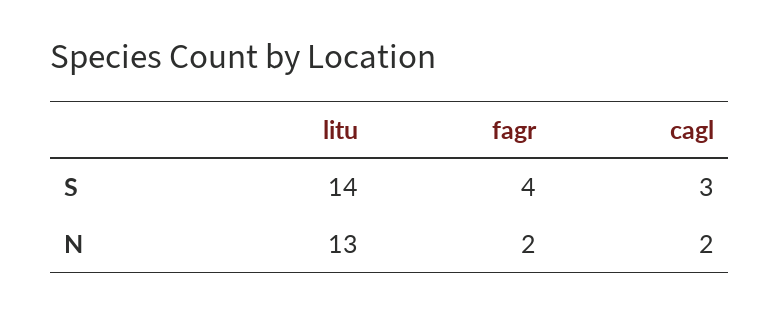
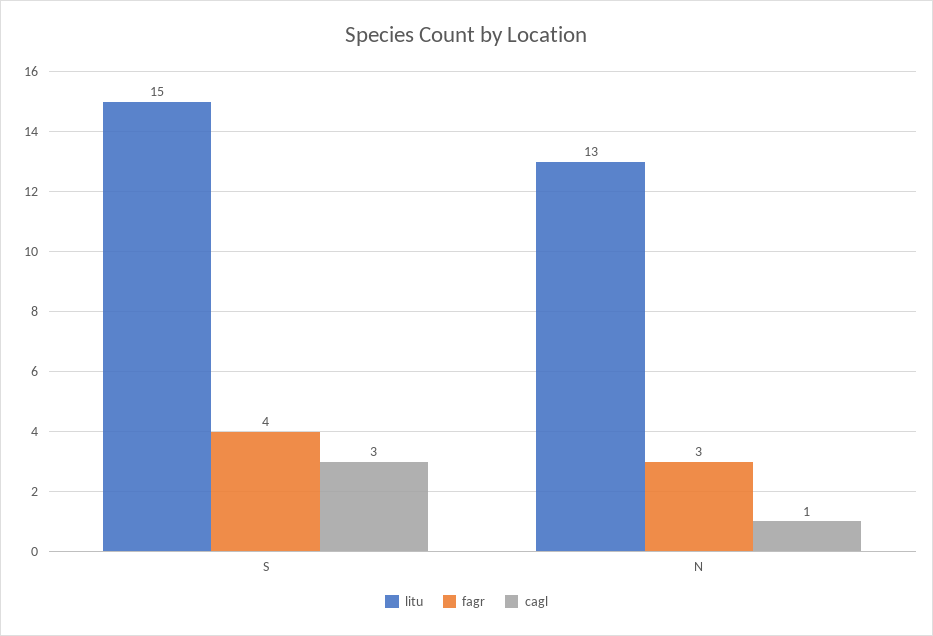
  {
    "litu": {
-     "S": 14,
+     "S": 15,
      "N": 13
    },
    "fagr": {
      "S": 4,
-     "N": 2
+     "N": 3
    },
    "cagl": {
      "S": 3,
-     "N": 2
+     "N": 1
    }
  }

